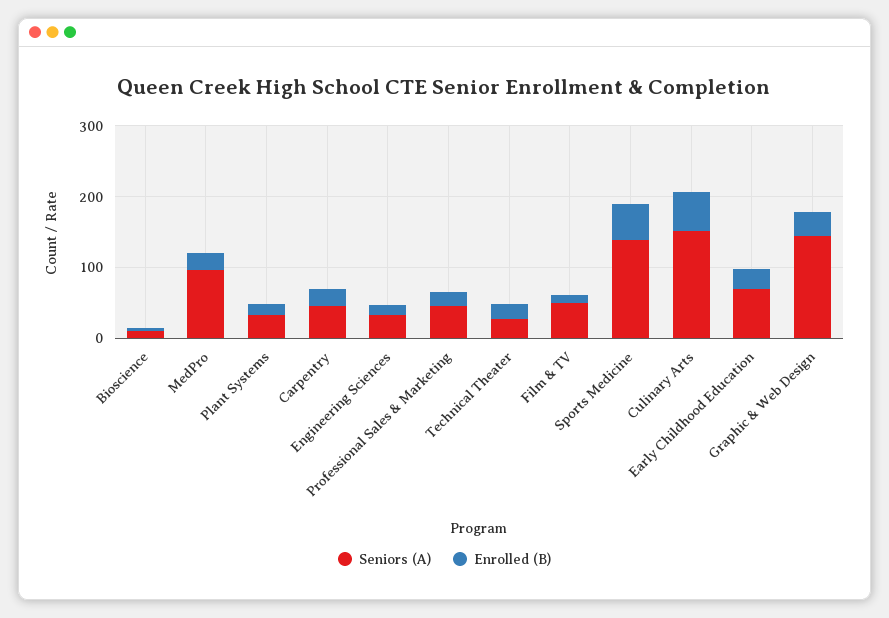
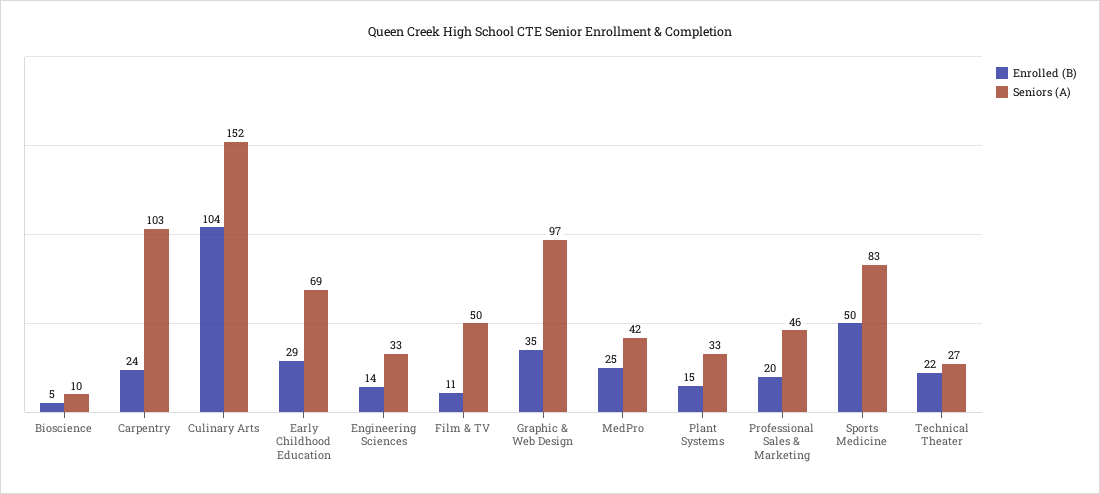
  {
    "Seniors (A)": {
      "Bioscience": 10,
-     "MedPro": 100,
+     "MedPro": 42,
      "Plant Systems": 33,
-     "Carpentry": 40,
+     "Carpentry": 103,
      "Engineering Sciences": 33,
      "Professional Sales & Marketing": 46,
      "Technical Theater": 27,
      "Film & TV": 50,
-     "Sports Medicine": 140,
+     "Sports Medicine": 83,
      "Culinary Arts": 152,
      "Early Childhood Education": 69,
-     "Graphic & Web Design": 140
+     "Graphic & Web Design": 97
    },
    "Enrolled (B)": {
      "Bioscience": 5,
      "MedPro": 25,
      "Plant Systems": 15,
      "Carpentry": 24,
      "Engineering Sciences": 14,
      "Professional Sales & Marketing": 20,
      "Technical Theater": 22,
      "Film & TV": 11,
      "Sports Medicine": 50,
-     "Culinary Arts": 60,
+     "Culinary Arts": 104,
      "Early Childhood Education": 29,
      "Graphic & Web Design": 35
    }
  }

